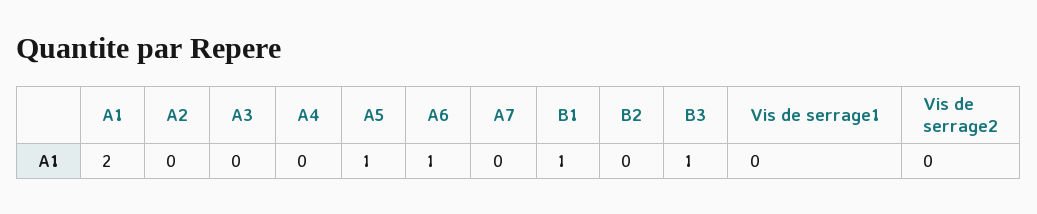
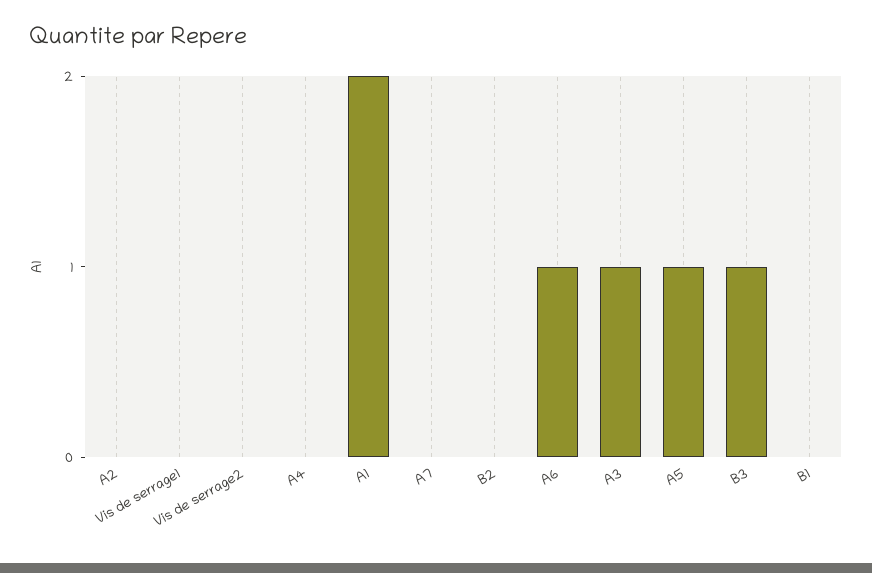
  {
    "A1": 2,
    "A2": 0,
-   "A3": 0,
+   "A3": 1,
    "A4": 0,
    "A5": 1,
    "A6": 1,
    "A7": 0,
-   "B1": 1,
+   "B1": 0,
    "B2": 0,
    "B3": 1,
    "Vis de serrage1": 0,
    "Vis de serrage2": 0
  }

